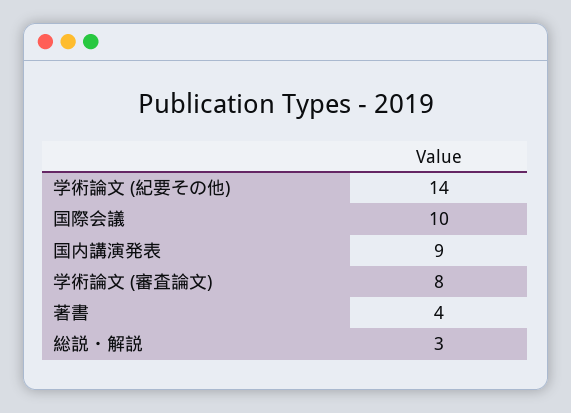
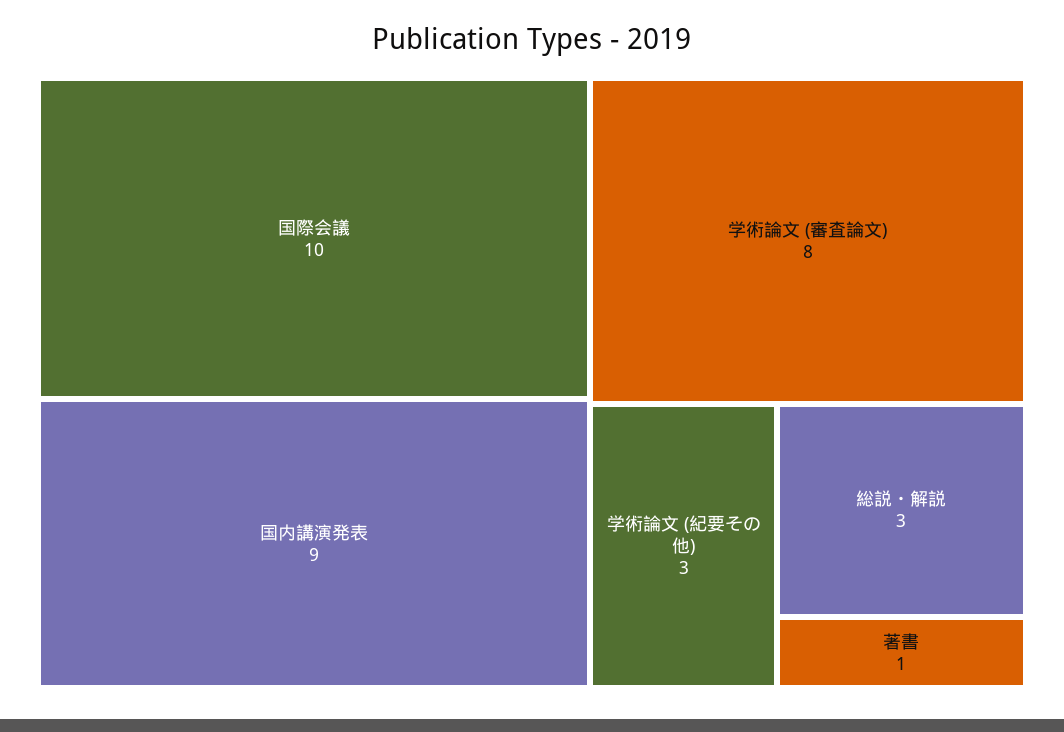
  {
-   "学術論文 (紀要その他)": 14,
+   "学術論文 (紀要その他)": 3,
    "国際会議": 10,
    "国内講演発表": 9,
    "学術論文 (審査論文)": 8,
-   "著書": 4,
+   "著書": 1,
    "総説・解説": 3
  }

